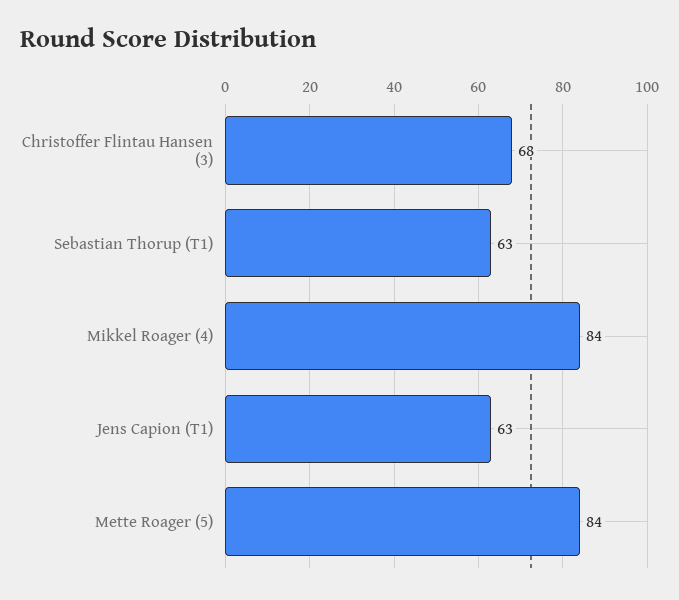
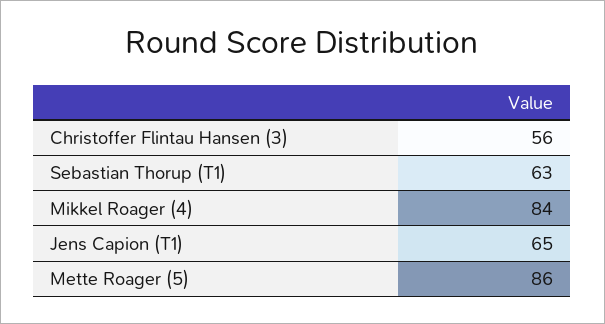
  {
-   "Christoffer Flintau Hansen (3)": 68,
+   "Christoffer Flintau Hansen (3)": 56,
    "Sebastian Thorup (T1)": 63,
    "Mikkel Roager (4)": 84,
-   "Jens Capion (T1)": 63,
+   "Jens Capion (T1)": 65,
-   "Mette Roager (5)": 84
+   "Mette Roager (5)": 86
  }

